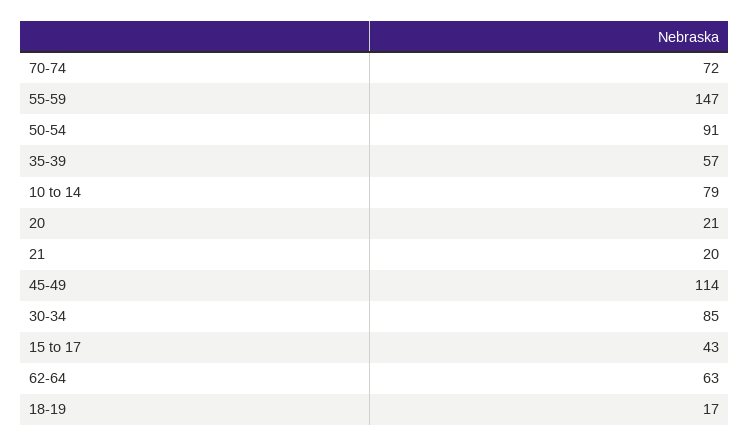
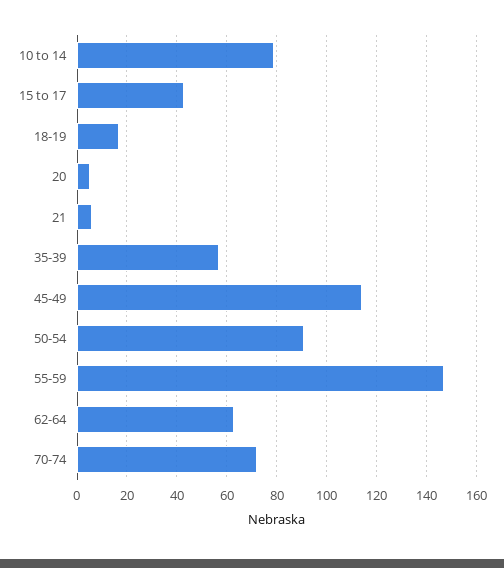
  {
    "70-74": 72,
    "55-59": 147,
    "50-54": 91,
    "35-39": 57,
    "10 to 14": 79,
-   "20": 21,
+   "20": 5,
-   "21": 20,
+   "21": 5,
    "45-49": 114,
-   "30-34": 85,
    "15 to 17": 43,
    "62-64": 63,
    "18-19": 17
  }

